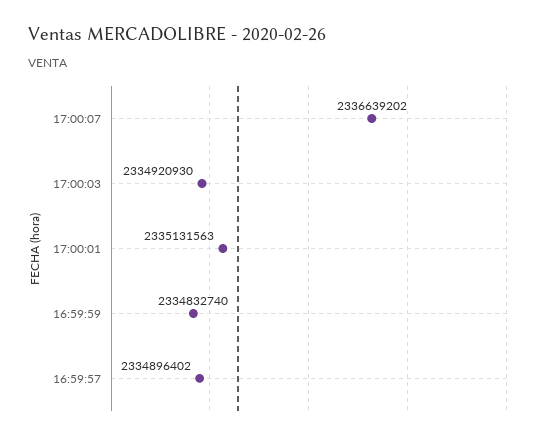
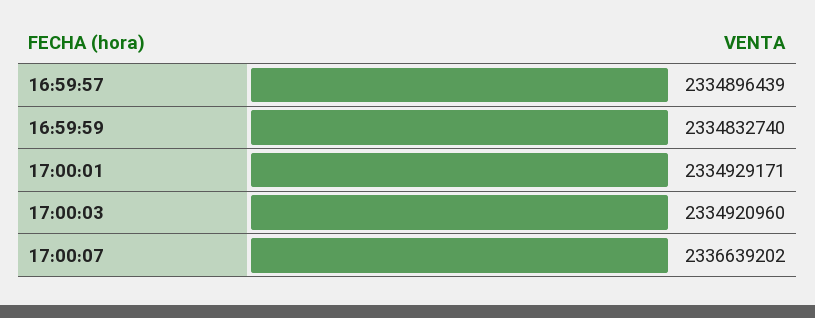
  {
    "17:00:07": 2336639202,
-   "17:00:03": 2334920930,
+   "17:00:03": 2334920960,
-   "17:00:01": 2335131563,
+   "17:00:01": 2334929171,
    "16:59:59": 2334832740,
-   "16:59:57": 2334896402
+   "16:59:57": 2334896439
  }

